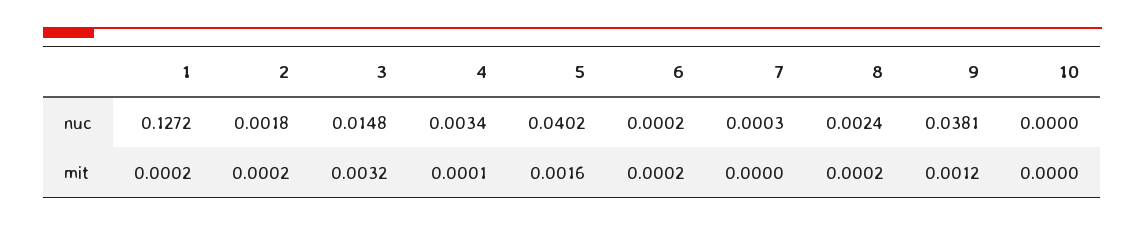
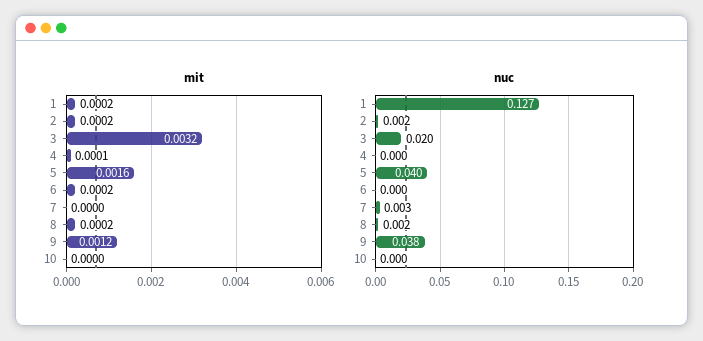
  {
    "nuc": {
      "1": 0.1272,
      "2": 0.0018,
-     "3": 0.0148,
+     "3": 0.02,
-     "4": 0.0034,
+     "4": 0,
      "5": 0.0402,
      "6": 0.0002,
-     "7": 0.0003,
+     "7": 0.003,
      "8": 0.0024,
      "9": 0.0381,
      "10": 0
    },
    "mit": {
      "1": 0.0002,
      "2": 0.0002,
      "3": 0.0032,
      "4": 0.0001,
      "5": 0.0016,
      "6": 0.0002,
      "7": 0,
      "8": 0.0002,
      "9": 0.0012,
      "10": 0
    }
  }

